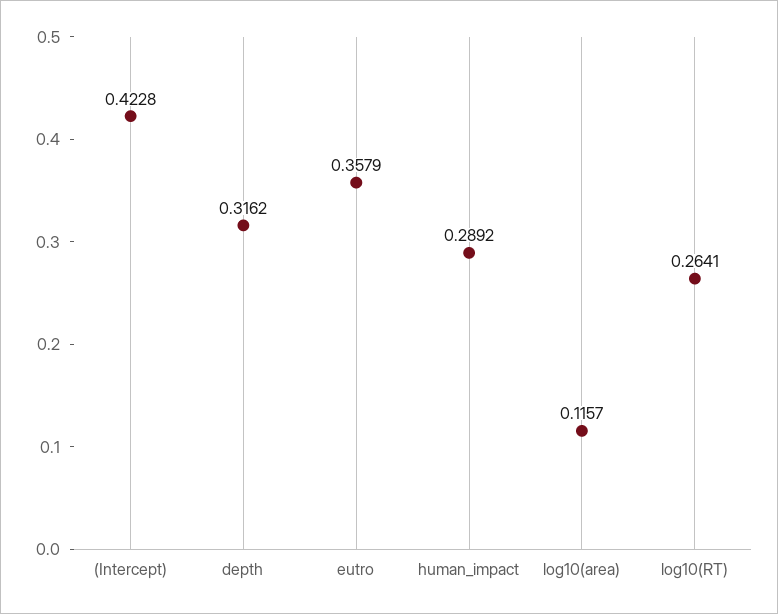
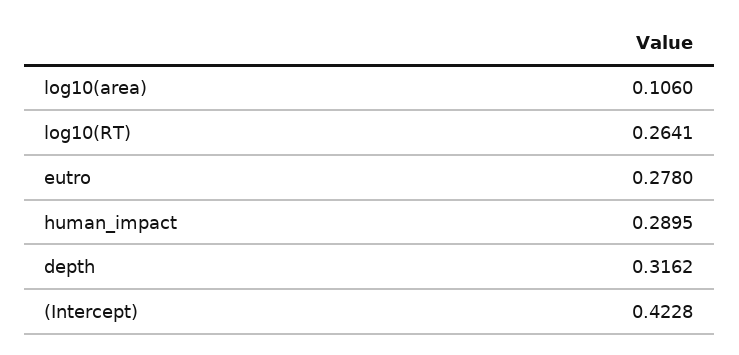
  {
    "(Intercept)": 0.4228,
    "depth": 0.3162,
-   "eutro": 0.3579,
+   "eutro": 0.278,
-   "human_impact": 0.2892,
+   "human_impact": 0.2895,
-   "log10(area)": 0.1157,
+   "log10(area)": 0.106,
    "log10(RT)": 0.2641
  }

